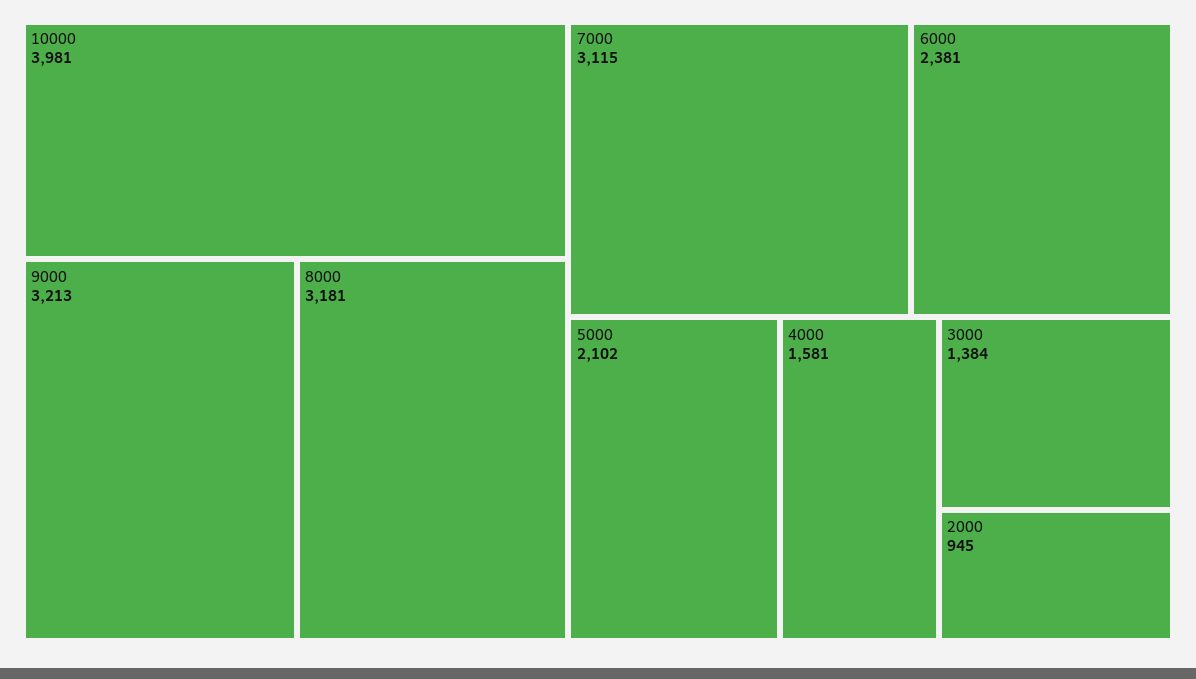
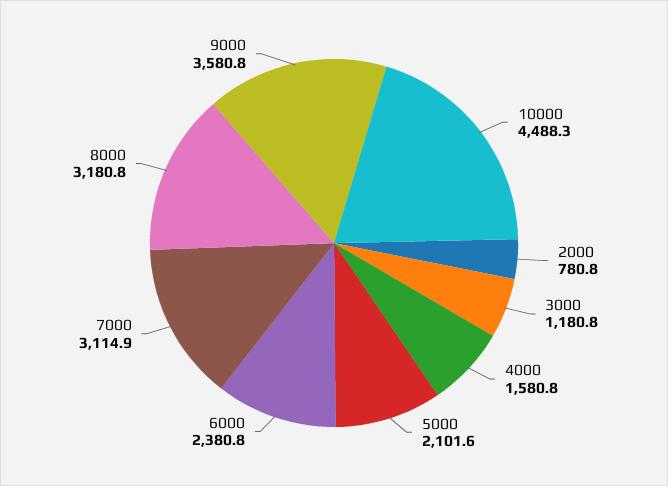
  {
-   "10000": 3981,
+   "10000": 4488.3,
-   "9000": 3213,
+   "9000": 3580.8,
    "8000": 3180.8,
    "7000": 3114.9,
    "6000": 2380.8,
    "5000": 2101.6,
    "4000": 1580.8,
-   "3000": 1384,
+   "3000": 1180.8,
-   "2000": 945
+   "2000": 780.8
  }

